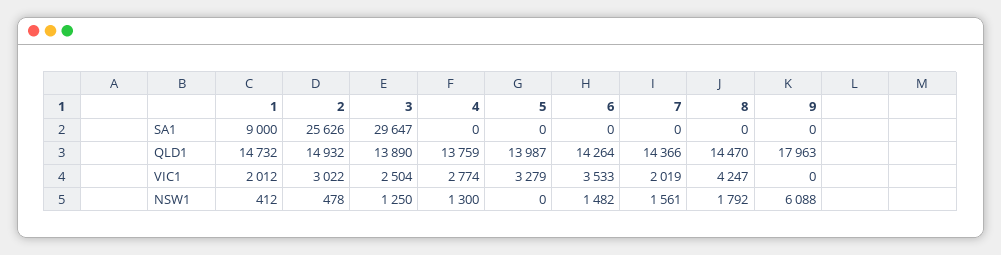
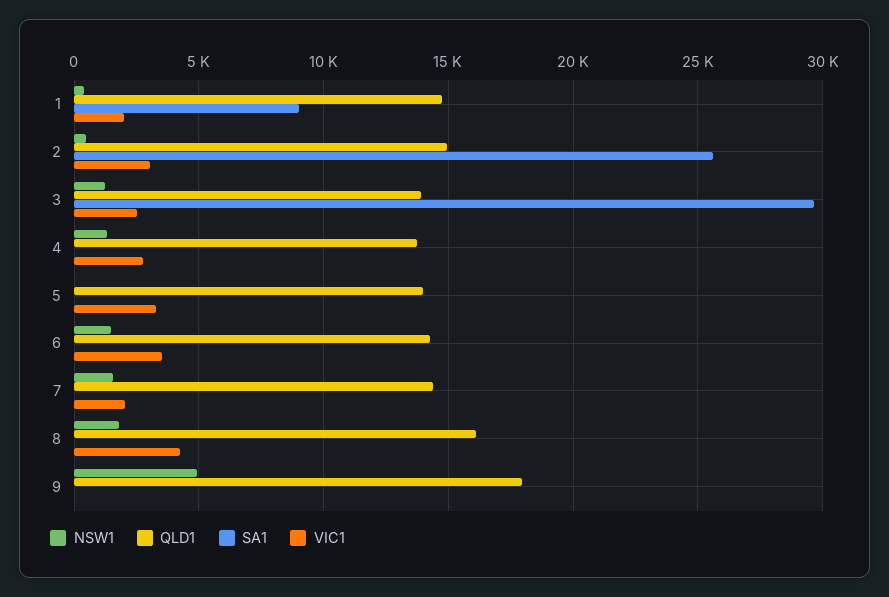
  {
    "SA1": {
      "1": 9000,
      "2": 25626,
      "3": 29647,
      "4": 0,
      "5": 0,
      "6": 0,
      "7": 0,
      "8": 0,
      "9": 0
    },
    "QLD1": {
      "1": 14732,
      "2": 14932,
      "3": 13890,
      "4": 13759,
      "5": 13987,
      "6": 14264,
      "7": 14366,
-     "8": 14470,
+     "8": 16000,
      "9": 17963
    },
    "VIC1": {
      "1": 2012,
      "2": 3022,
      "3": 2504,
      "4": 2774,
      "5": 3279,
      "6": 3533,
      "7": 2019,
      "8": 4247,
      "9": 0
    },
    "NSW1": {
      "1": 412,
      "2": 478,
      "3": 1250,
      "4": 1300,
      "5": 0,
      "6": 1482,
      "7": 1561,
      "8": 1792,
-     "9": 6088
+     "9": 5000
    }
  }

